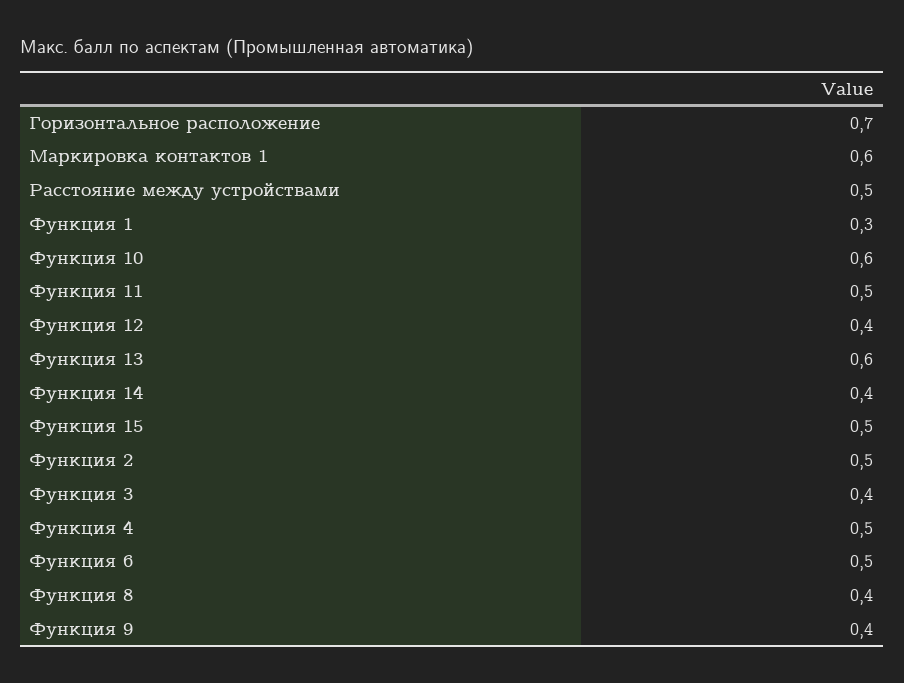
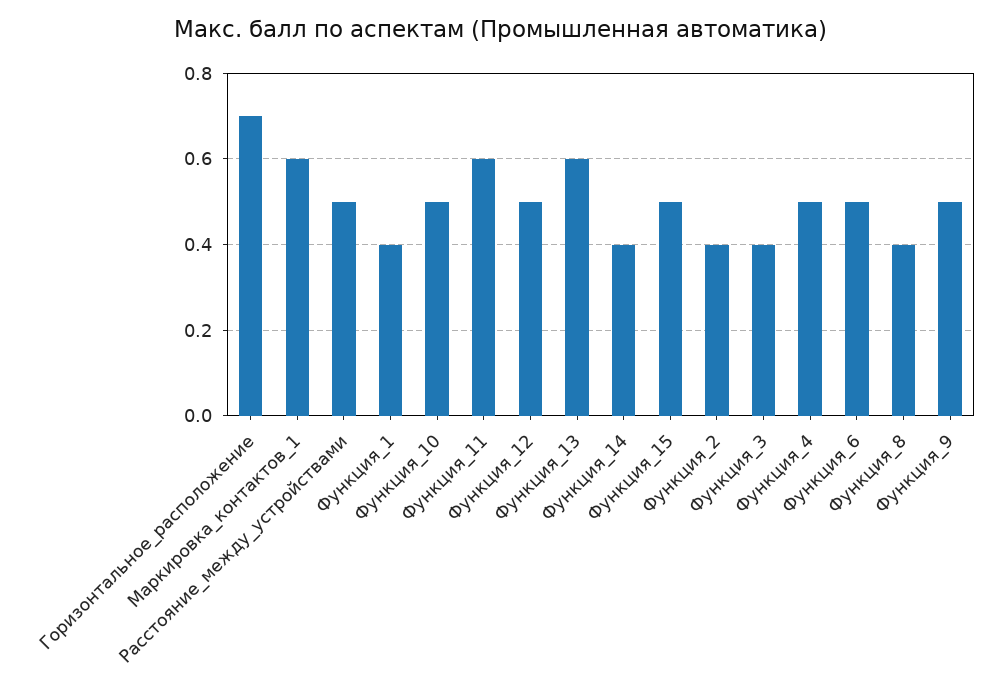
  {
    "Горизонтальное расположение": 0.7,
    "Маркировка контактов 1": 0.6,
    "Расстояние между устройствами": 0.5,
-   "Функция 1": 0.3,
+   "Функция 1": 0.4,
-   "Функция 10": 0.6,
+   "Функция 10": 0.5,
-   "Функция 11": 0.5,
+   "Функция 11": 0.6,
-   "Функция 12": 0.4,
+   "Функция 12": 0.5,
    "Функция 13": 0.6,
    "Функция 14": 0.4,
    "Функция 15": 0.5,
-   "Функция 2": 0.5,
+   "Функция 2": 0.4,
    "Функция 3": 0.4,
    "Функция 4": 0.5,
    "Функция 6": 0.5,
    "Функция 8": 0.4,
-   "Функция 9": 0.4
+   "Функция 9": 0.5
  }

